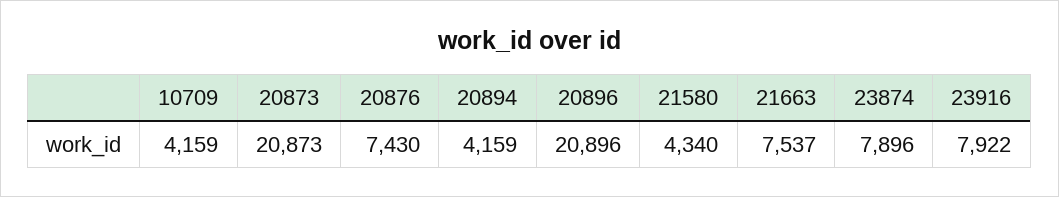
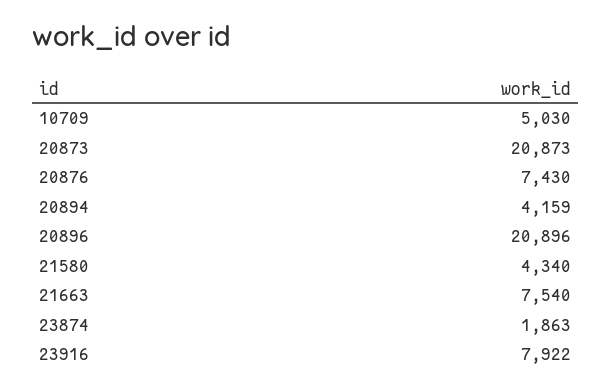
  {
-   "10709": 4159,
+   "10709": 5030,
    "20873": 20873,
    "20876": 7430,
    "20894": 4159,
    "20896": 20896,
    "21580": 4340,
-   "21663": 7537,
+   "21663": 7540,
-   "23874": 7896,
+   "23874": 1863,
    "23916": 7922
  }

